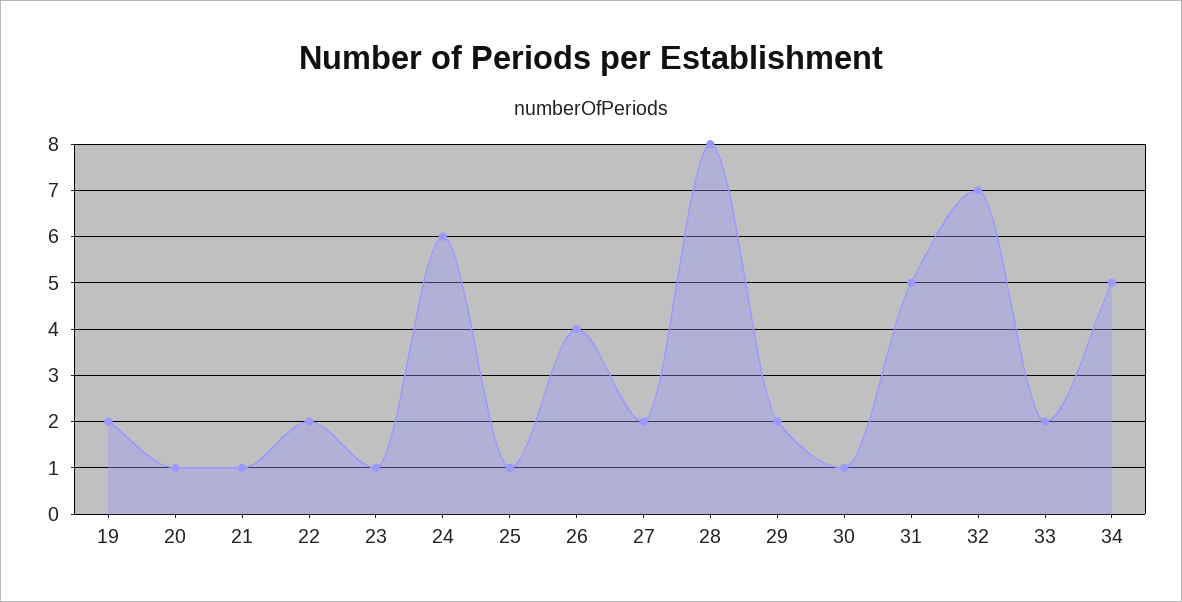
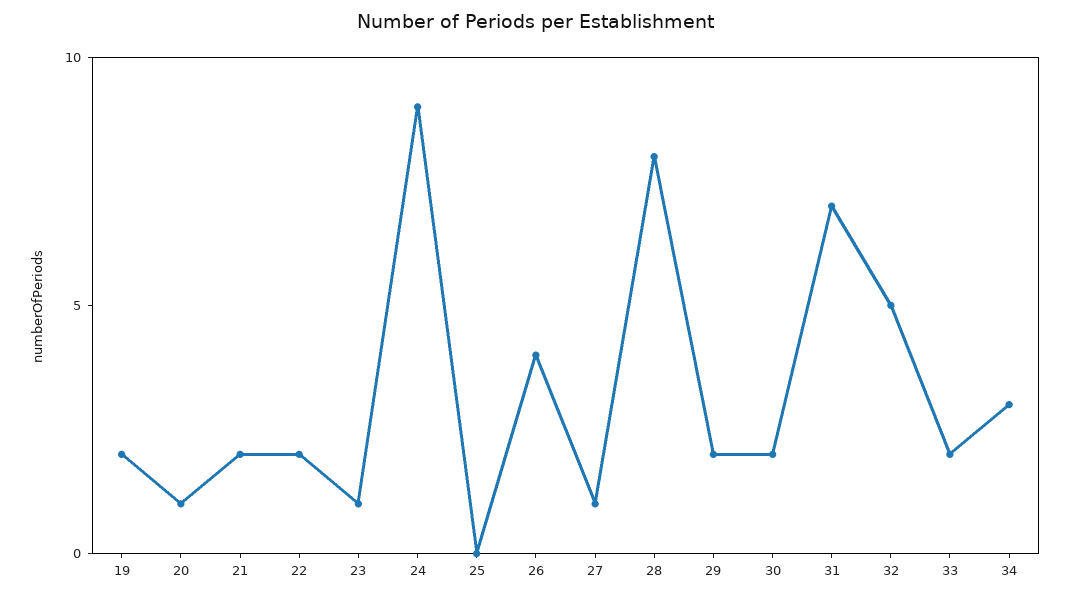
  {
    "19": 2,
    "20": 1,
-   "21": 1,
+   "21": 2,
    "22": 2,
    "23": 1,
-   "24": 6,
+   "24": 9,
-   "25": 1,
+   "25": 0,
    "26": 4,
-   "27": 2,
+   "27": 1,
    "28": 8,
    "29": 2,
-   "30": 1,
+   "30": 2,
-   "31": 5,
+   "31": 7,
-   "32": 7,
+   "32": 5,
    "33": 2,
-   "34": 5
+   "34": 3
  }

